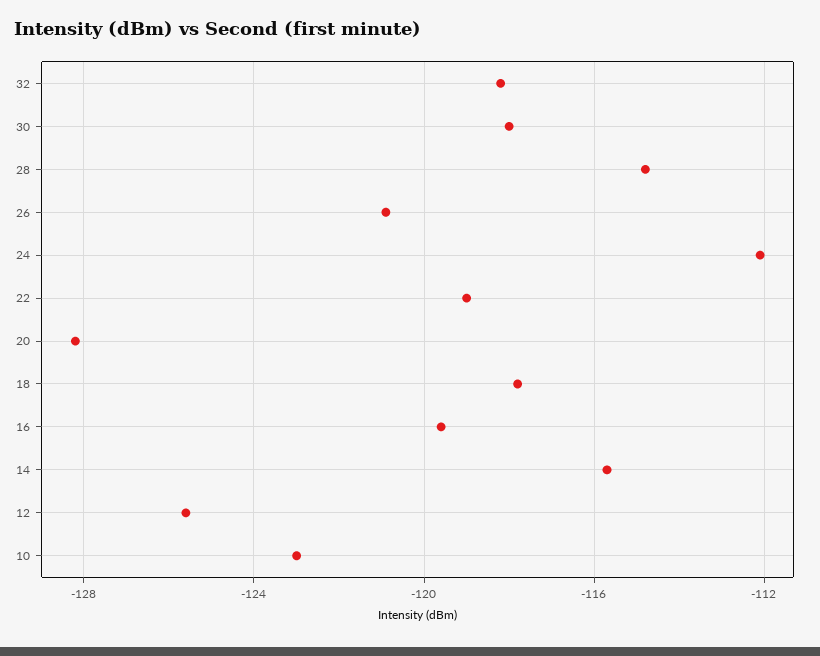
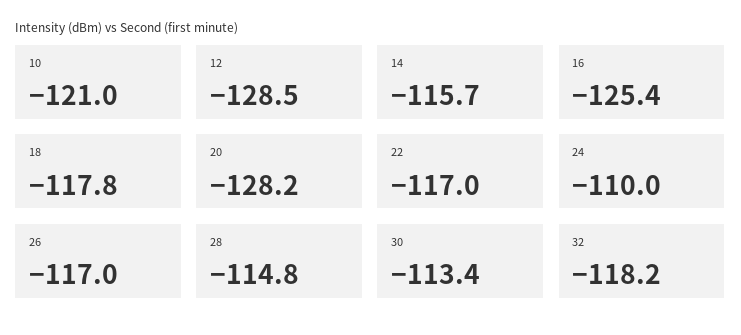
  {
    "32": -118.2,
-   "30": -118,
+   "30": -113.4,
    "28": -114.8,
-   "26": -121,
+   "26": -117,
-   "24": -112,
+   "24": -110,
-   "22": -119,
+   "22": -117,
    "20": -128.2,
    "18": -117.8,
-   "16": -119.5,
+   "16": -125.4,
    "14": -115.7,
-   "12": -125.5,
+   "12": -128.5,
-   "10": -123
+   "10": -121
  }

